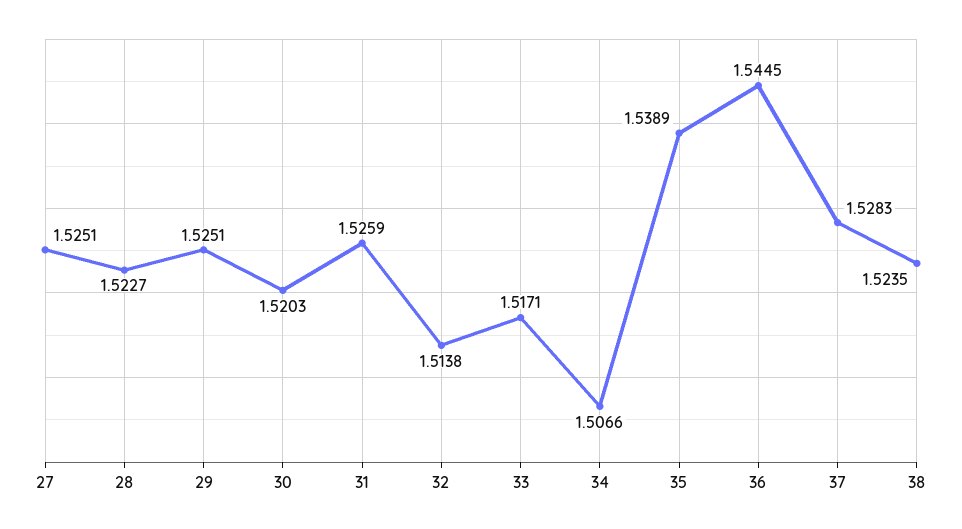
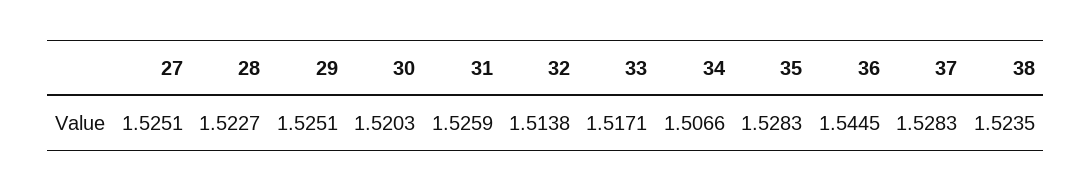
  {
    "27": 1.5251,
    "28": 1.5227,
    "29": 1.5251,
    "30": 1.5203,
    "31": 1.5259,
    "32": 1.5138,
    "33": 1.5171,
    "34": 1.5066,
-   "35": 1.5389,
+   "35": 1.5283,
    "36": 1.5445,
    "37": 1.5283,
    "38": 1.5235
  }

